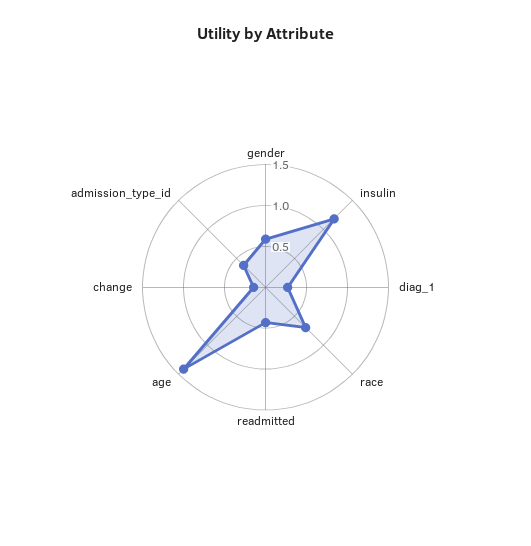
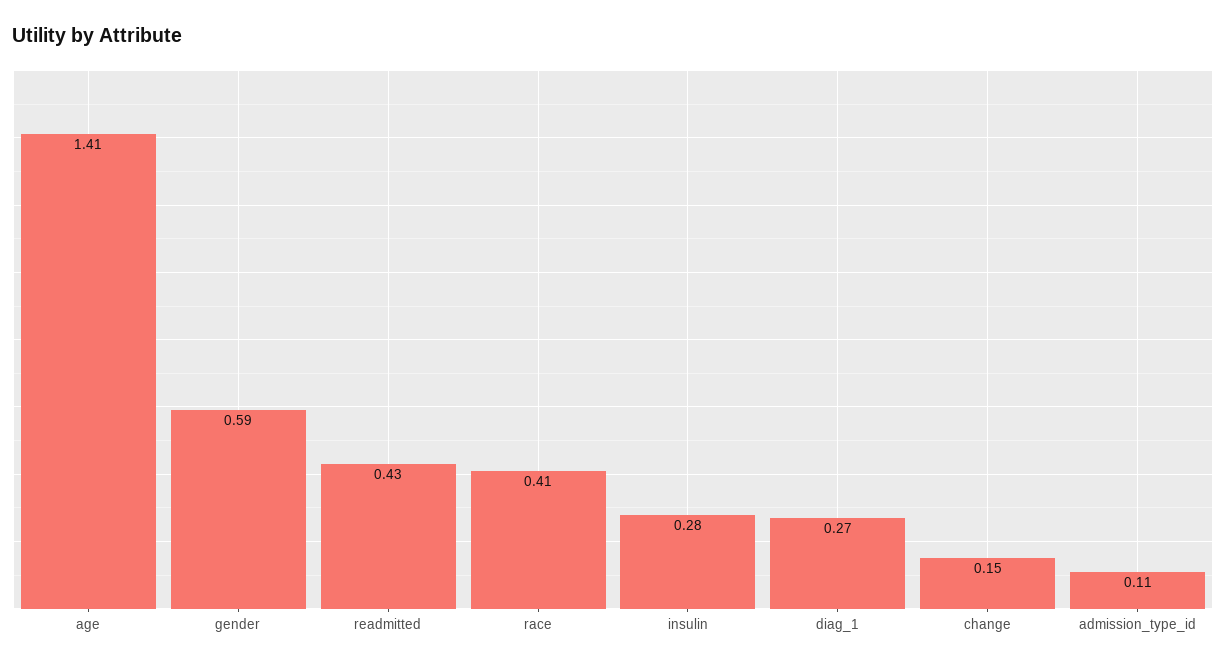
  {
    "gender": 0.59,
-   "insulin": 1.2,
+   "insulin": 0.28,
    "diag_1": 0.27,
-   "race": 0.7,
+   "race": 0.41,
    "readmitted": 0.43,
    "age": 1.41,
    "change": 0.15,
-   "admission_type_id": 0.4
+   "admission_type_id": 0.11
  }

